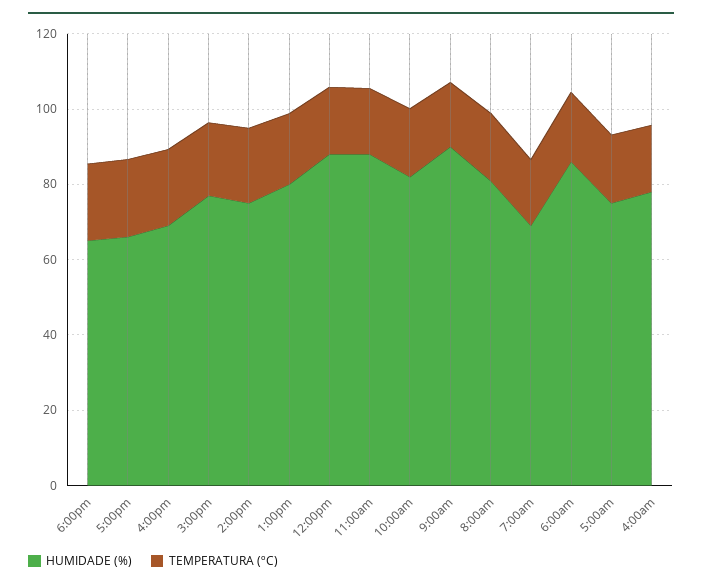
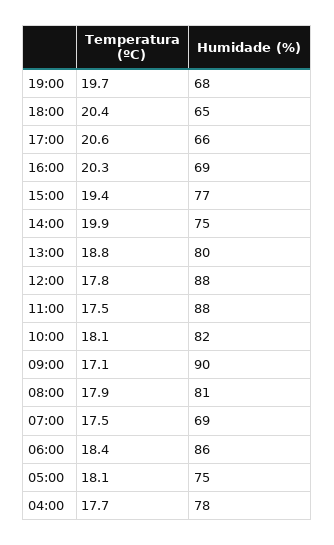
  {
    "HUMIDADE (%)": {
      "6:00pm": 65,
      "5:00pm": 66,
      "4:00pm": 69,
      "3:00pm": 77,
      "2:00pm": 75,
      "1:00pm": 80,
      "12:00pm": 88,
      "11:00am": 88,
      "10:00am": 82,
      "9:00am": 90,
      "8:00am": 81,
      "7:00am": 69,
      "6:00am": 86,
      "5:00am": 75,
-     "4:00am": 78
+     "4:00am": 78,
+     "19:00": 68
    },
    "TEMPERATURA (ºC)": {
      "6:00pm": 20.4,
      "5:00pm": 20.6,
      "4:00pm": 20.3,
      "3:00pm": 19.4,
      "2:00pm": 19.9,
      "1:00pm": 18.8,
      "12:00pm": 17.8,
      "11:00am": 17.5,
      "10:00am": 18.1,
      "9:00am": 17.1,
      "8:00am": 17.9,
      "7:00am": 17.5,
      "6:00am": 18.4,
      "5:00am": 18.1,
-     "4:00am": 17.7
+     "4:00am": 17.7,
+     "19:00": 19.7
    }
  }

